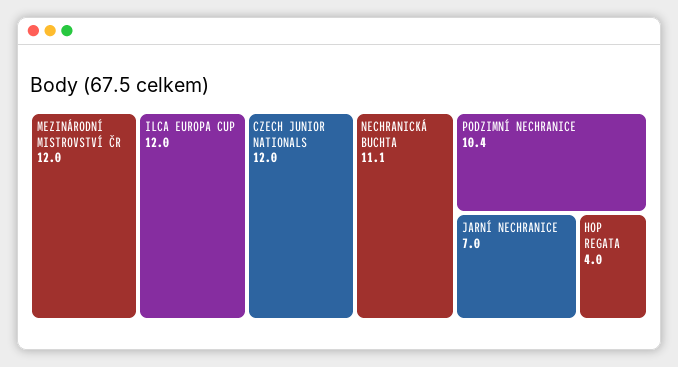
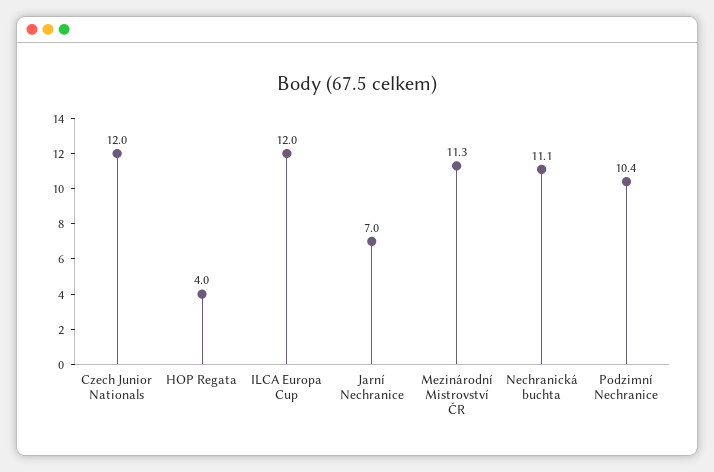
  {
-   "MEZINÁRODNÍ MISTROVSTVÍ ČR": 12,
+   "MEZINÁRODNÍ MISTROVSTVÍ ČR": 11.3,
    "ILCA EUROPA CUP": 12,
    "CZECH JUNIOR NATIONALS": 12,
    "NECHRANICKÁ BUCHTA": 11.1,
    "PODZIMNÍ NECHRANICE": 10.4,
    "JARNÍ NECHRANICE": 7,
    "HOP REGATA": 4
  }

